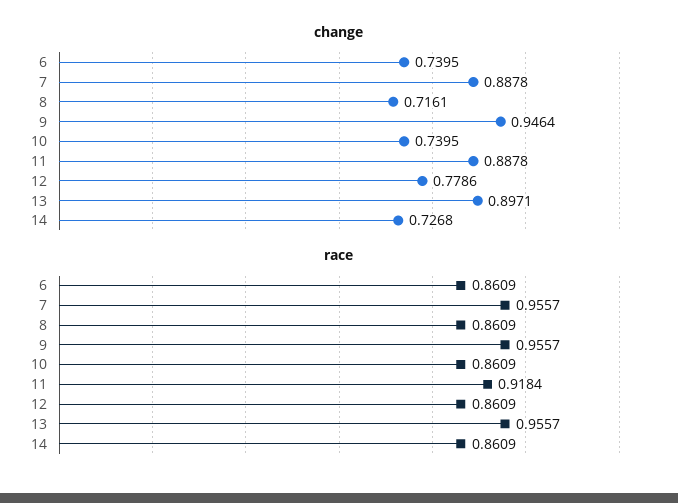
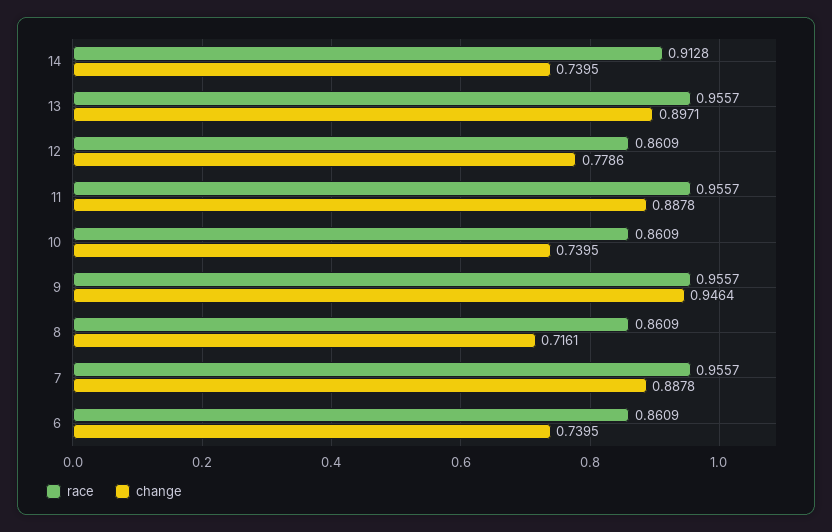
  {
    "change": {
      "6": 0.7395,
      "7": 0.8878,
      "8": 0.7161,
      "9": 0.9464,
      "10": 0.7395,
      "11": 0.8878,
      "12": 0.7786,
      "13": 0.8971,
-     "14": 0.7268
+     "14": 0.7395
    },
    "race": {
      "6": 0.8609,
      "7": 0.9557,
      "8": 0.8609,
      "9": 0.9557,
      "10": 0.8609,
-     "11": 0.9184,
+     "11": 0.9557,
      "12": 0.8609,
      "13": 0.9557,
-     "14": 0.8609
+     "14": 0.9128
    }
  }

